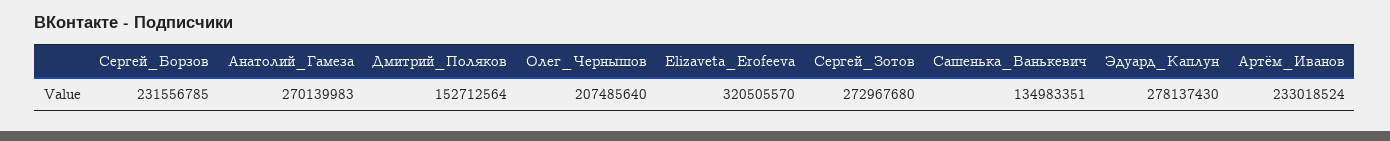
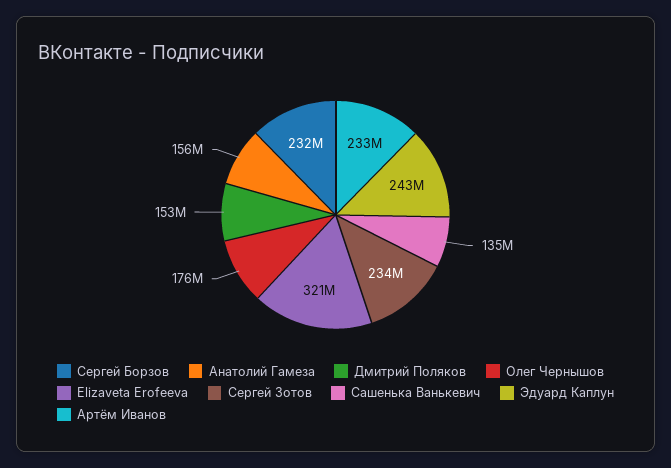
  {
    "Сергей_Борзов": 231556785,
-   "Анатолий_Гамеза": 270139983,
+   "Анатолий_Гамеза": 156000000,
    "Дмитрий_Поляков": 152712564,
-   "Олег_Чернышов": 207485640,
+   "Олег_Чернышов": 176000000,
    "Elizaveta_Erofeeva": 320505570,
-   "Сергей_Зотов": 272967680,
+   "Сергей_Зотов": 234000000,
    "Сашенька_Ванькевич": 134983351,
-   "Эдуард_Каплун": 278137430,
+   "Эдуард_Каплун": 243000000,
    "Артём_Иванов": 233018524
  }

